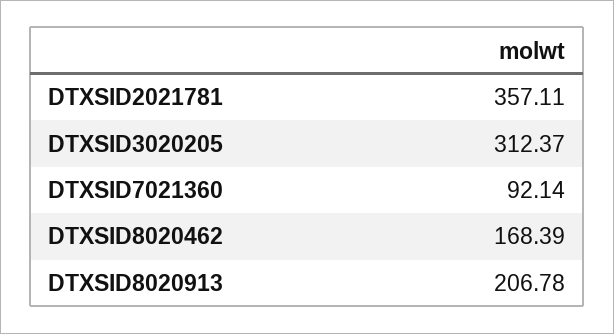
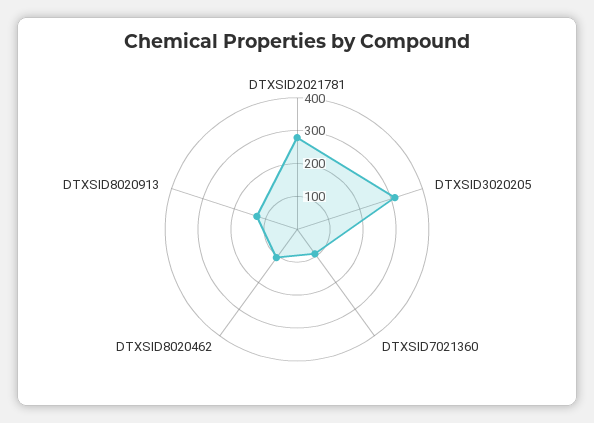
  {
-   "DTXSID2021781": 357.11,
+   "DTXSID2021781": 275,
    "DTXSID3020205": 312.37,
    "DTXSID7021360": 92.14,
-   "DTXSID8020462": 168.39,
+   "DTXSID8020462": 100,
-   "DTXSID8020913": 206.78
+   "DTXSID8020913": 125
  }

